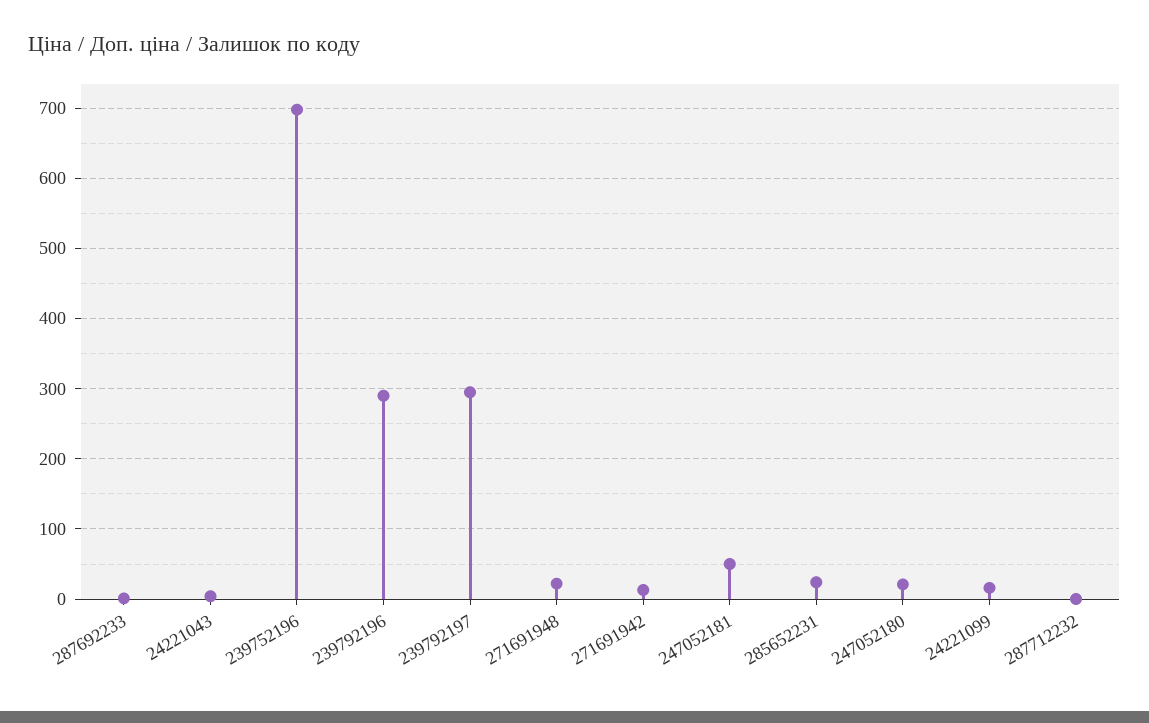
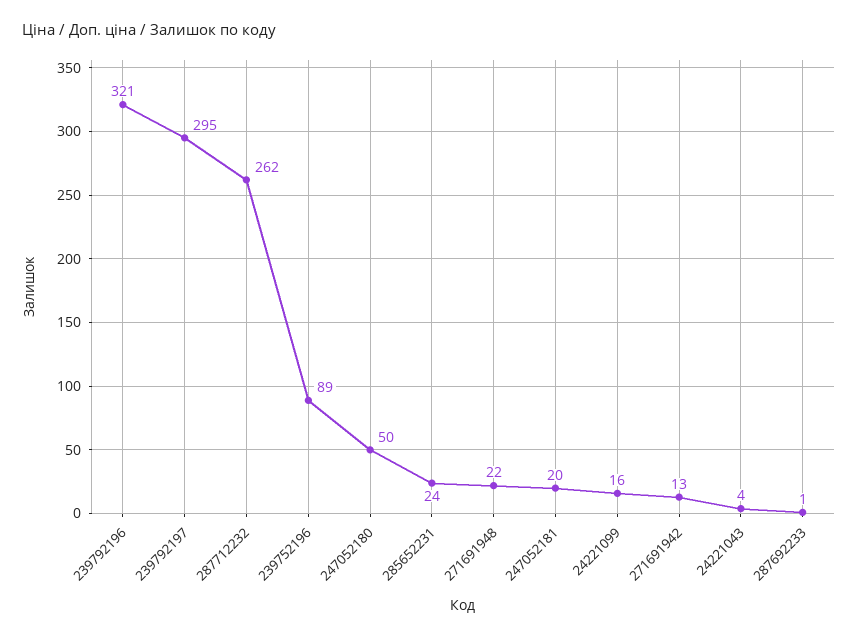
  {
    "287692233": 1,
    "24221043": 4,
-   "239752196": 700,
+   "239752196": 89,
-   "239792196": 290,
+   "239792196": 321,
    "239792197": 295,
    "271691948": 22,
    "271691942": 13,
-   "247052181": 50,
+   "247052181": 20,
    "285652231": 24,
-   "247052180": 20,
+   "247052180": 50,
    "24221099": 16,
-   "287712232": 0
+   "287712232": 262
  }

